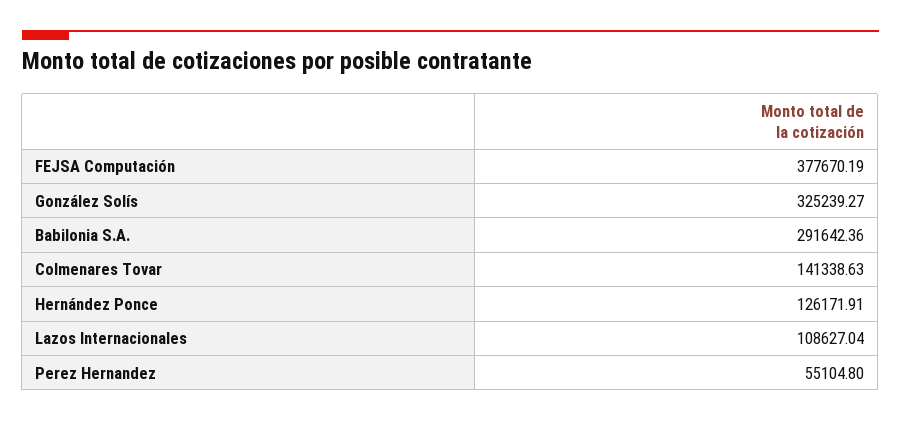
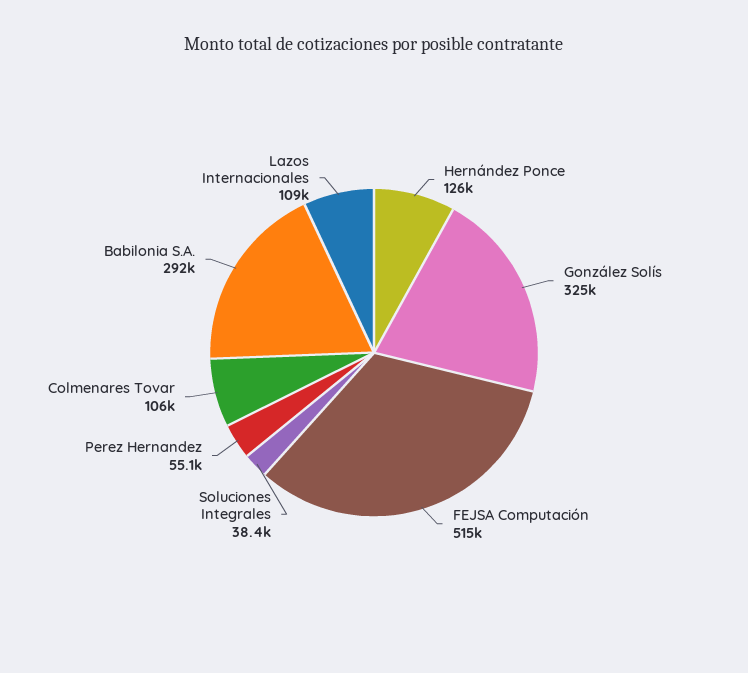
  {
-   "FEJSA Computación": 377670.19,
+   "FEJSA Computación": 515000,
    "González Solís": 325239.27,
    "Babilonia S.A.": 291642.36,
-   "Colmenares Tovar": 141338.63,
+   "Colmenares Tovar": 106000,
    "Hernández Ponce": 126171.91,
    "Lazos Internacionales": 108627.04,
-   "Perez Hernandez": 55104.8
+   "Perez Hernandez": 55104.8,
+   "Soluciones Integrales": 38400
  }

